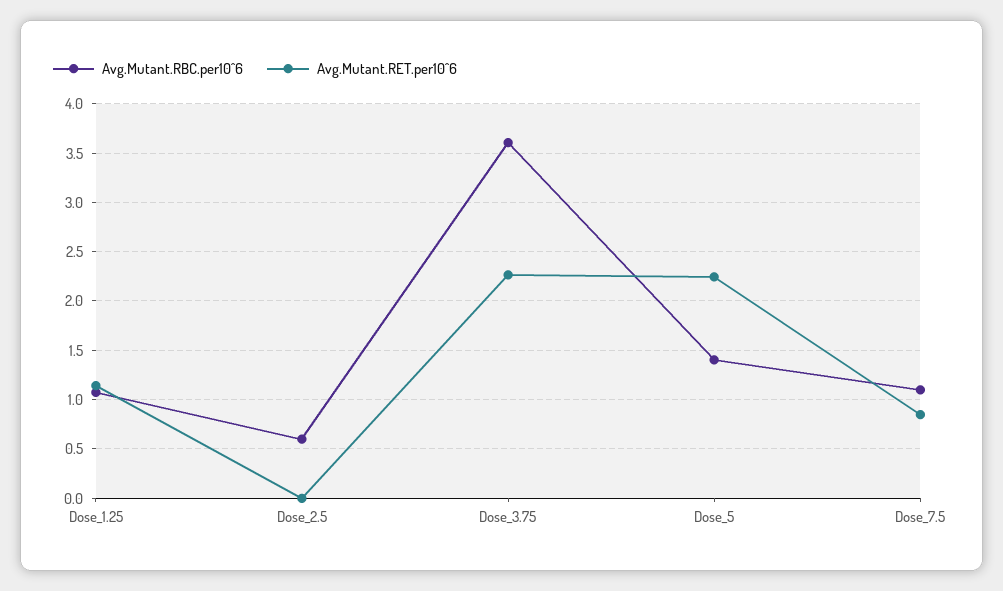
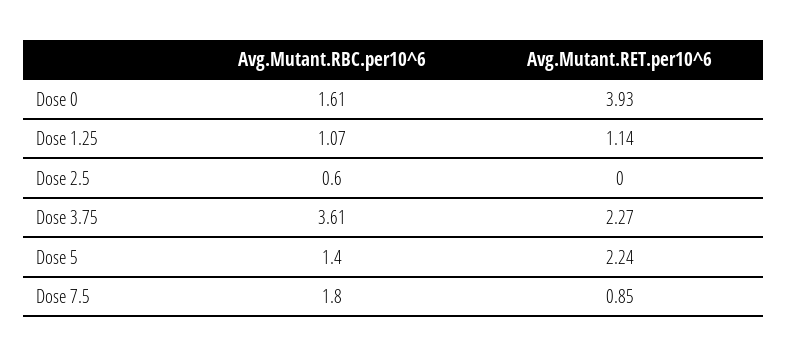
  {
    "Avg.Mutant.RBC.per10^6": {
      "Dose_1.25": 1.07,
      "Dose_2.5": 0.6,
      "Dose_3.75": 3.61,
      "Dose_5": 1.4,
-     "Dose_7.5": 1.1
+     "Dose_7.5": 1.8,
+     "Dose 0": 1.61
    },
    "Avg.Mutant.RET.per10^6": {
      "Dose_1.25": 1.14,
      "Dose_2.5": 0,
      "Dose_3.75": 2.27,
      "Dose_5": 2.24,
-     "Dose_7.5": 0.85
+     "Dose_7.5": 0.85,
+     "Dose 0": 3.93
    }
  }

